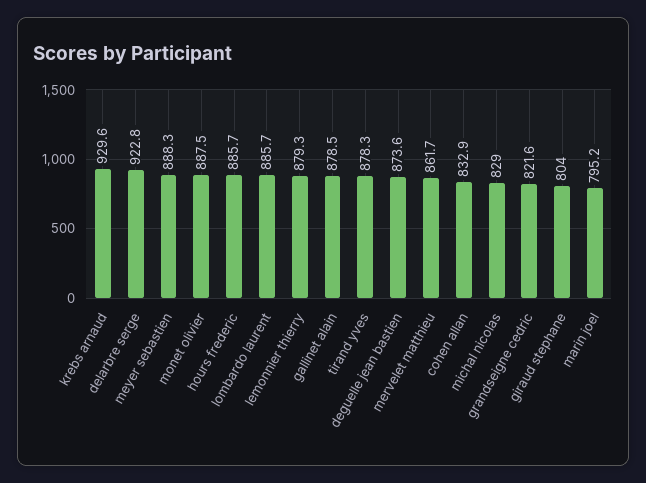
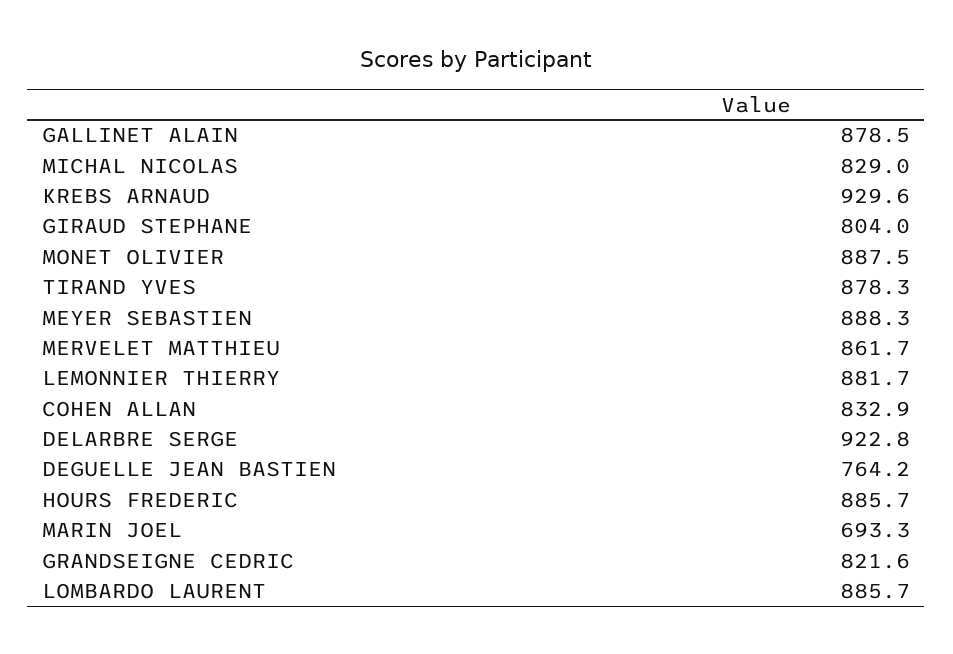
  {
    "krebs arnaud": 929.6,
    "delarbre serge": 922.8,
    "meyer sebastien": 888.3,
    "monet olivier": 887.5,
    "hours frederic": 885.7,
    "lombardo laurent": 885.7,
-   "lemonnier thierry": 879.3,
+   "lemonnier thierry": 881.7,
    "gallinet alain": 878.5,
    "tirand yves": 878.3,
-   "deguelle jean bastien": 873.6,
+   "deguelle jean bastien": 764.2,
    "mervelet matthieu": 861.7,
    "cohen allan": 832.9,
    "michal nicolas": 829,
    "grandseigne cedric": 821.6,
    "giraud stephane": 804,
-   "marin joel": 795.2
+   "marin joel": 693.3
  }

